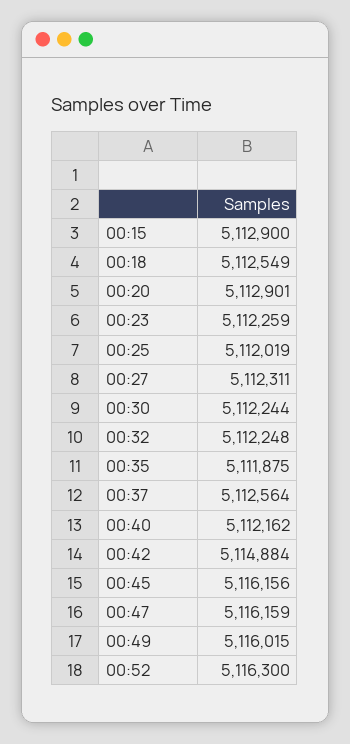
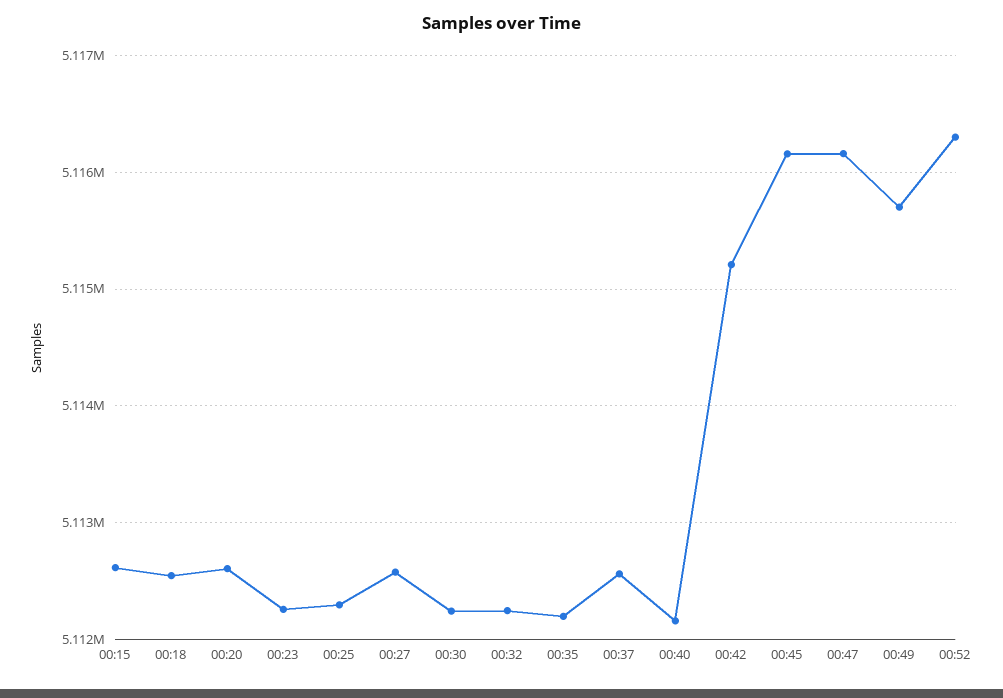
  {
-   "00:15": 5112900,
+   "00:15": 5112600,
    "00:18": 5112549,
-   "00:20": 5112901,
+   "00:20": 5112600,
    "00:23": 5112259,
-   "00:25": 5112019,
+   "00:25": 5112300,
-   "00:27": 5112311,
+   "00:27": 5112600,
    "00:30": 5112244,
    "00:32": 5112248,
-   "00:35": 5111875,
+   "00:35": 5112200,
    "00:37": 5112564,
    "00:40": 5112162,
-   "00:42": 5114884,
+   "00:42": 5115200,
    "00:45": 5116156,
    "00:47": 5116159,
-   "00:49": 5116015,
+   "00:49": 5115700,
    "00:52": 5116300
  }

